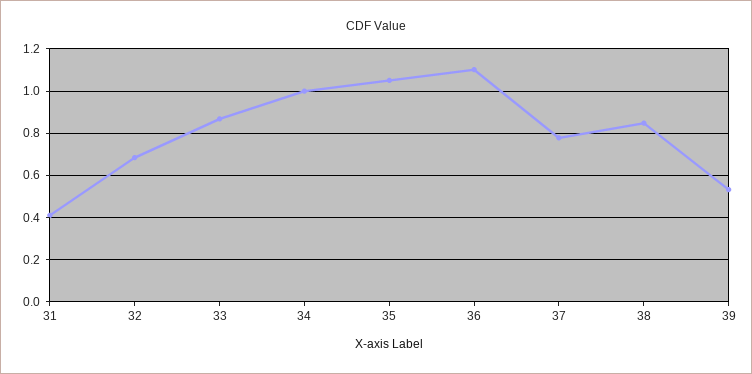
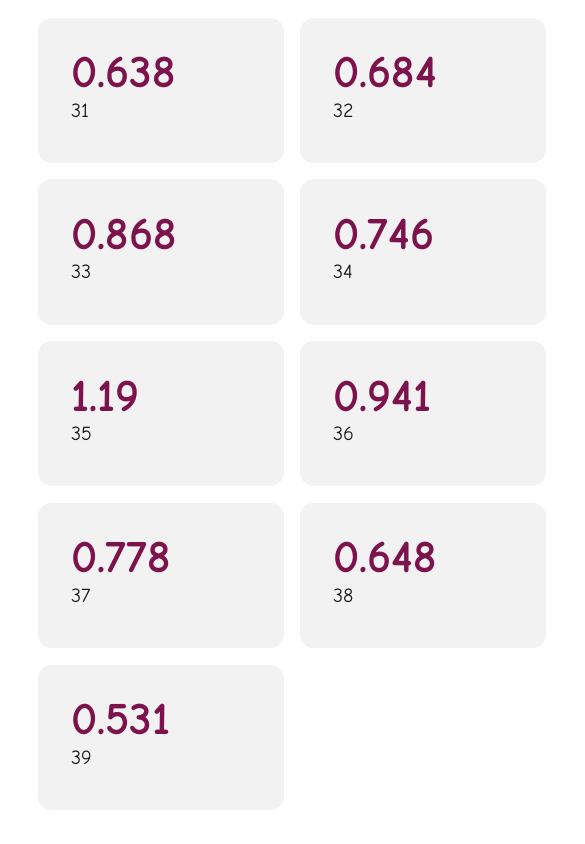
  {
-   "31": 0.4,
+   "31": 0.638,
    "32": 0.684,
    "33": 0.868,
-   "34": 1,
+   "34": 0.746,
-   "35": 1.05,
+   "35": 1.19,
-   "36": 1.1,
+   "36": 0.941,
    "37": 0.778,
-   "38": 0.85,
+   "38": 0.648,
    "39": 0.531
  }

